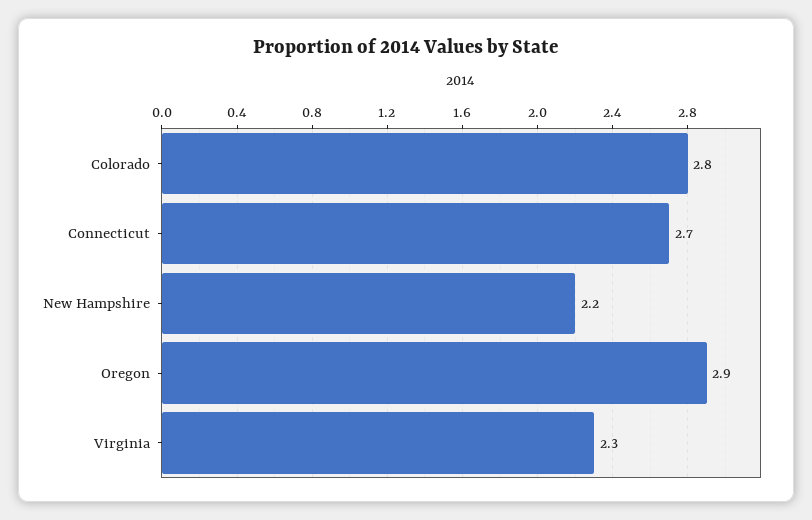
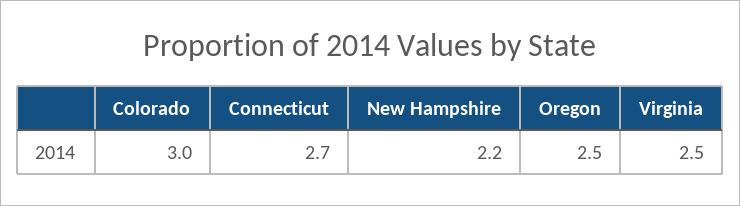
  {
-   "Colorado": 2.8,
+   "Colorado": 3,
    "Connecticut": 2.7,
    "New Hampshire": 2.2,
-   "Oregon": 2.9,
+   "Oregon": 2.5,
-   "Virginia": 2.3
+   "Virginia": 2.5
  }

